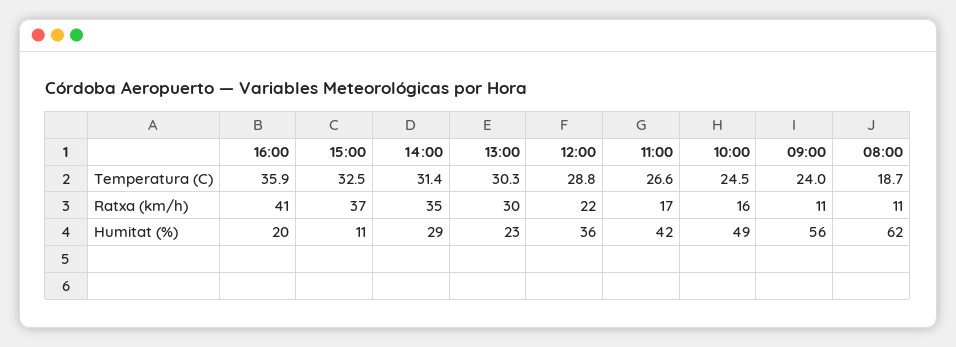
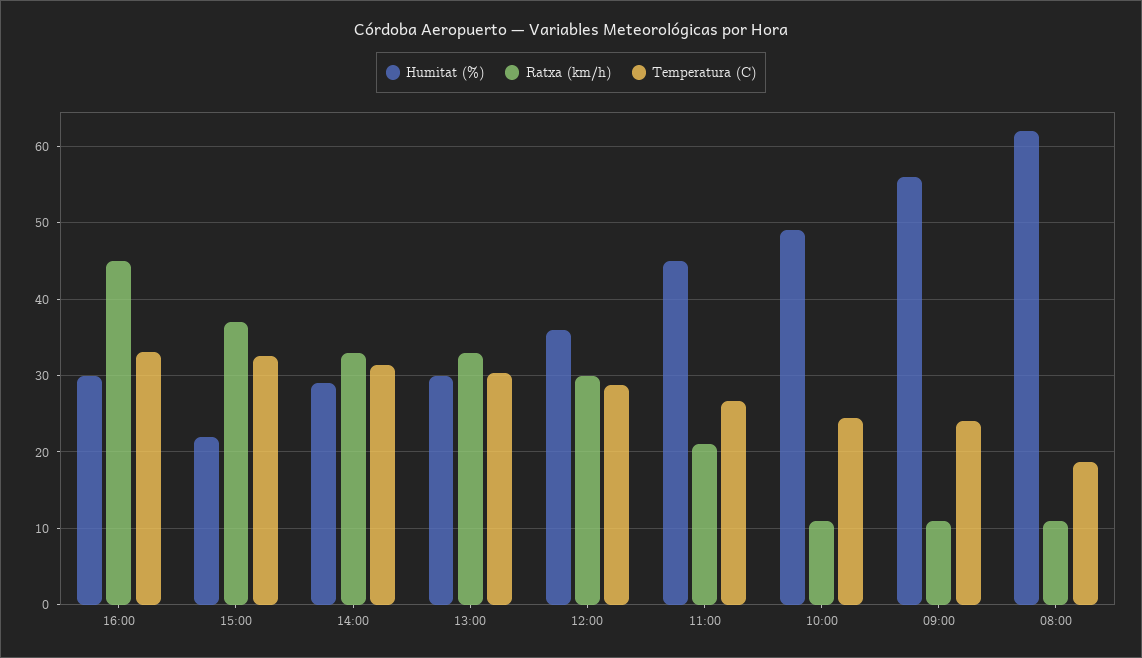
  {
    "Temperatura (C)": {
-     "16:00": 35.9,
+     "16:00": 33,
      "15:00": 32.5,
      "14:00": 31.4,
      "13:00": 30.3,
      "12:00": 28.8,
      "11:00": 26.6,
      "10:00": 24.5,
      "09:00": 24,
      "08:00": 18.7
    },
    "Ratxa (km/h)": {
-     "16:00": 41,
+     "16:00": 45,
      "15:00": 37,
-     "14:00": 35,
+     "14:00": 33,
-     "13:00": 30,
+     "13:00": 33,
-     "12:00": 22,
+     "12:00": 30,
-     "11:00": 17,
+     "11:00": 21,
-     "10:00": 16,
+     "10:00": 11,
      "09:00": 11,
      "08:00": 11
    },
    "Humitat (%)": {
-     "16:00": 20,
+     "16:00": 30,
-     "15:00": 11,
+     "15:00": 22,
      "14:00": 29,
-     "13:00": 23,
+     "13:00": 30,
      "12:00": 36,
-     "11:00": 42,
+     "11:00": 45,
      "10:00": 49,
      "09:00": 56,
      "08:00": 62
    }
  }

